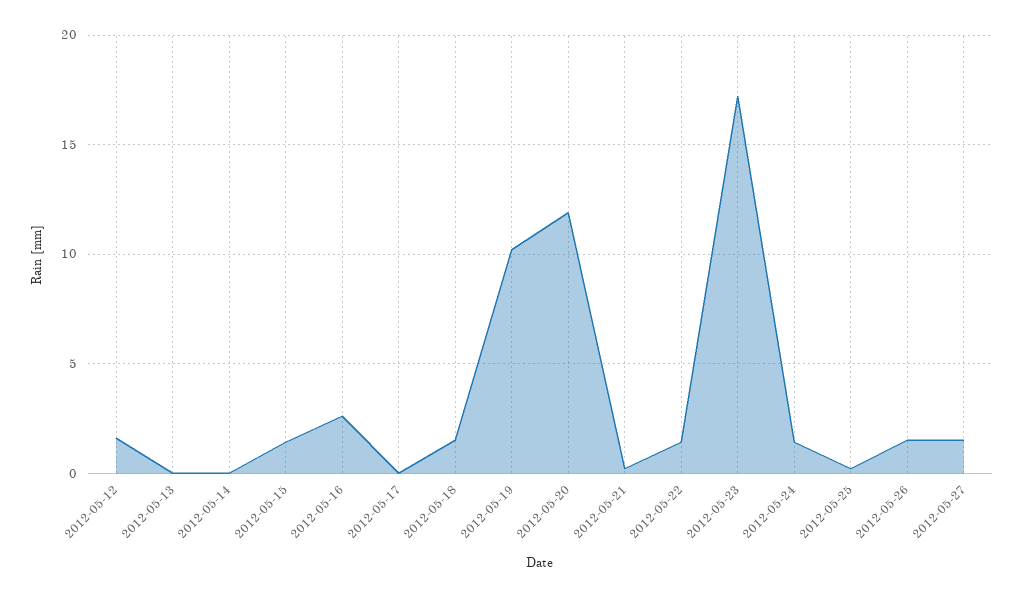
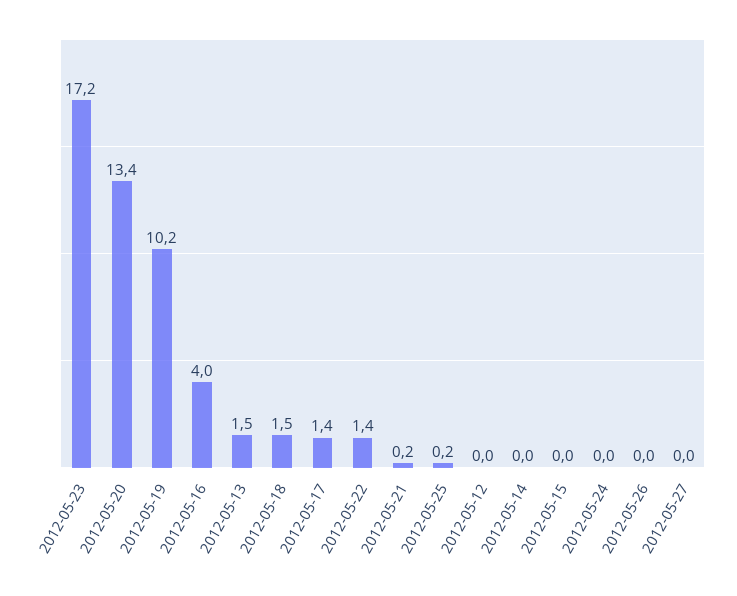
  {
-   "2012-05-12": 1.5,
+   "2012-05-12": 0,
-   "2012-05-13": 0,
+   "2012-05-13": 1.5,
    "2012-05-14": 0,
-   "2012-05-15": 1.5,
+   "2012-05-15": 0,
-   "2012-05-16": 2.5,
+   "2012-05-16": 4,
-   "2012-05-17": 0,
+   "2012-05-17": 1.4,
    "2012-05-18": 1.5,
    "2012-05-19": 10.2,
-   "2012-05-20": 12,
+   "2012-05-20": 13.4,
    "2012-05-21": 0.2,
    "2012-05-22": 1.4,
    "2012-05-23": 17.2,
-   "2012-05-24": 1.5,
+   "2012-05-24": 0,
    "2012-05-25": 0.2,
-   "2012-05-26": 1.5,
+   "2012-05-26": 0,
-   "2012-05-27": 1.5
+   "2012-05-27": 0
  }

